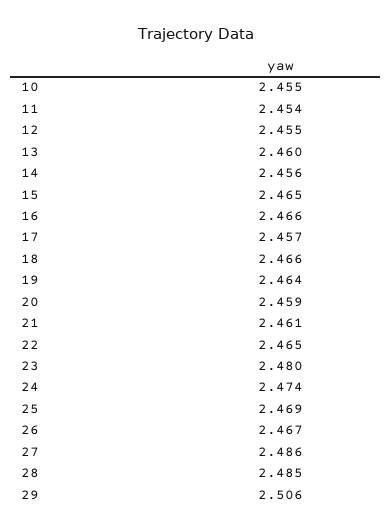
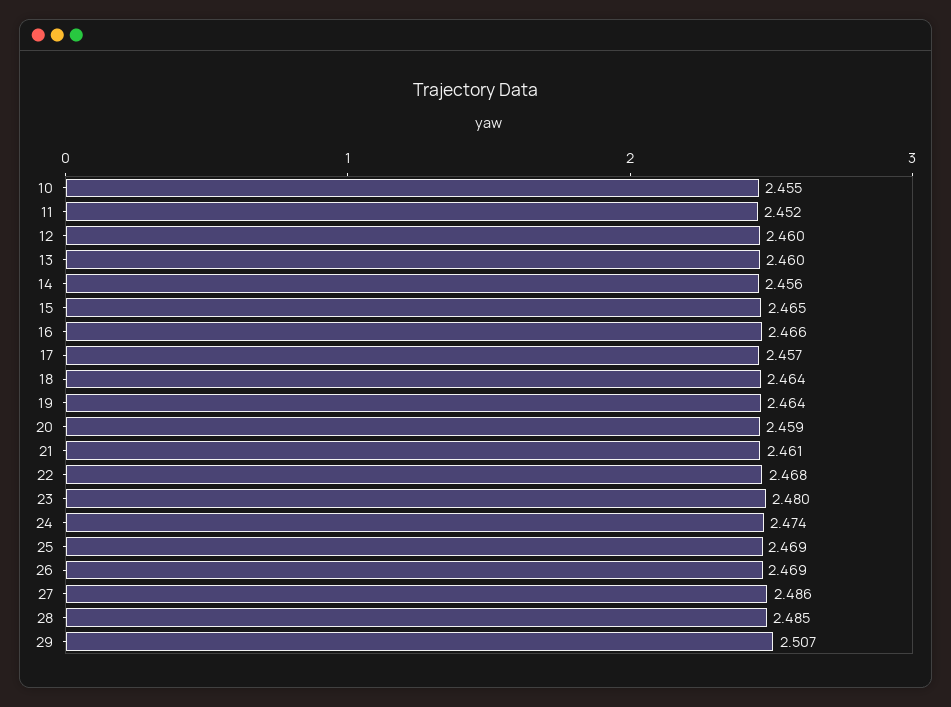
  {
    "10": 2.455,
-   "11": 2.454,
+   "11": 2.452,
-   "12": 2.455,
+   "12": 2.46,
    "13": 2.46,
    "14": 2.456,
    "15": 2.465,
    "16": 2.466,
    "17": 2.457,
-   "18": 2.466,
+   "18": 2.464,
    "19": 2.464,
    "20": 2.459,
    "21": 2.461,
-   "22": 2.465,
+   "22": 2.468,
    "23": 2.48,
    "24": 2.474,
    "25": 2.469,
-   "26": 2.467,
+   "26": 2.469,
    "27": 2.486,
    "28": 2.485,
-   "29": 2.506
+   "29": 2.507
  }

